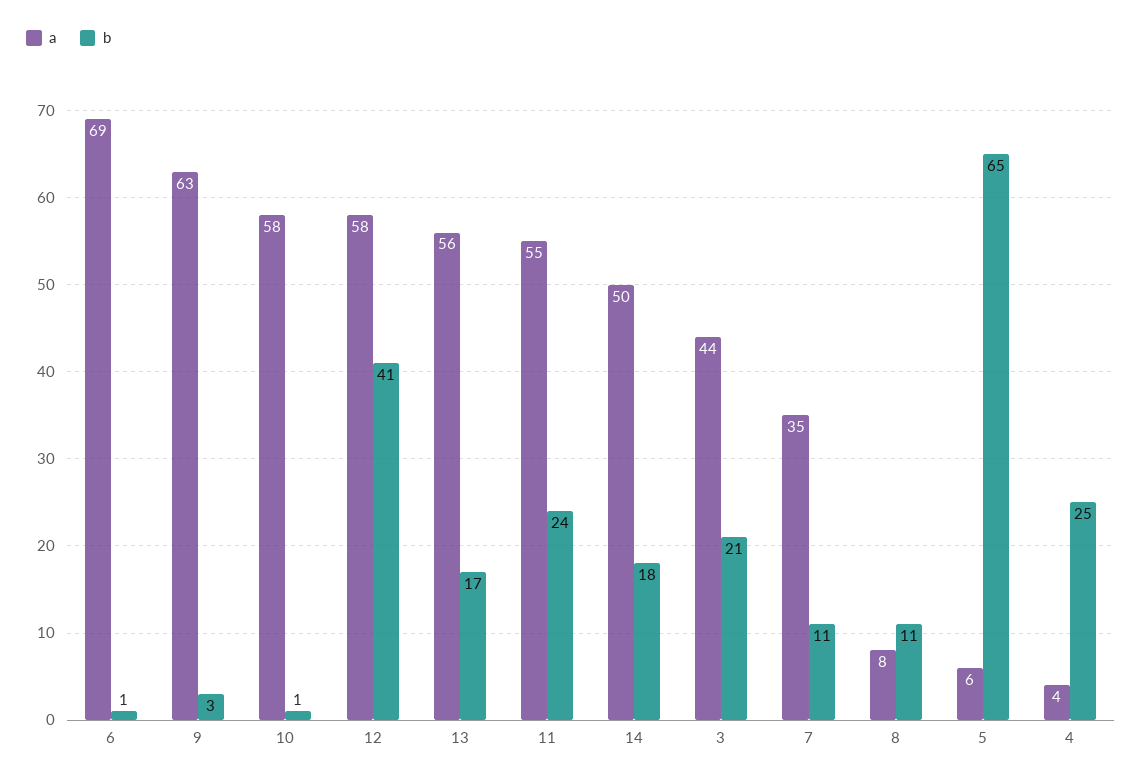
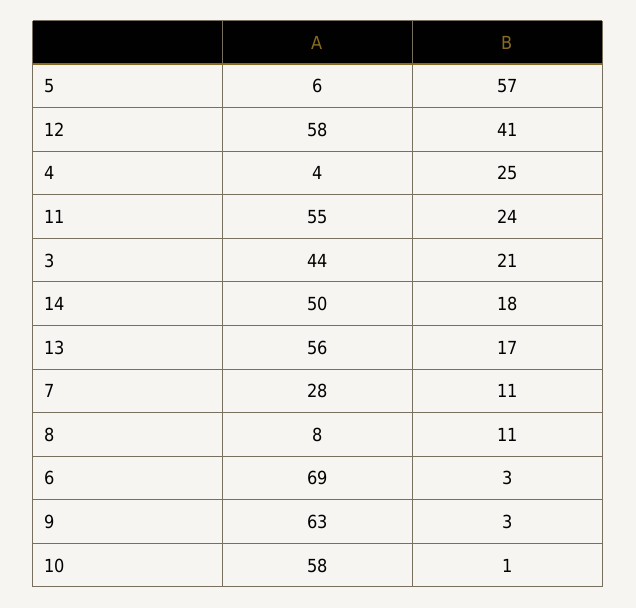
  {
    "a": {
      "6": 69,
      "9": 63,
      "10": 58,
      "12": 58,
      "13": 56,
      "11": 55,
      "14": 50,
      "3": 44,
-     "7": 35,
+     "7": 28,
      "8": 8,
      "5": 6,
      "4": 4
    },
    "b": {
-     "6": 1,
+     "6": 3,
      "9": 3,
      "10": 1,
      "12": 41,
      "13": 17,
      "11": 24,
      "14": 18,
      "3": 21,
      "7": 11,
      "8": 11,
-     "5": 65,
+     "5": 57,
      "4": 25
    }
  }

